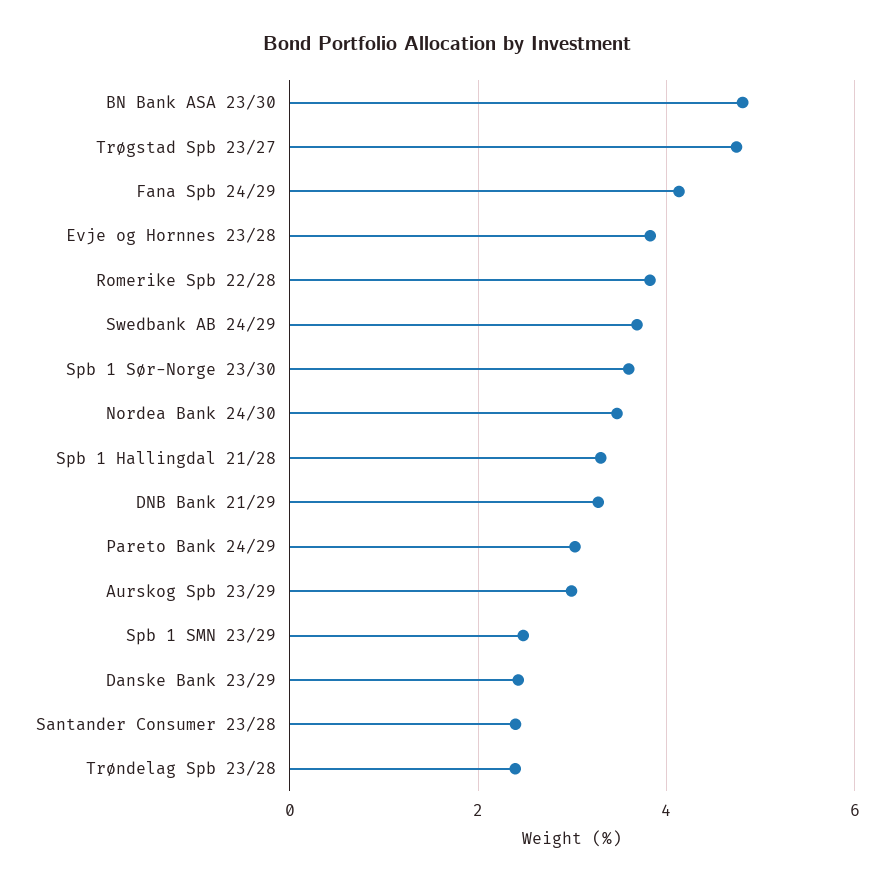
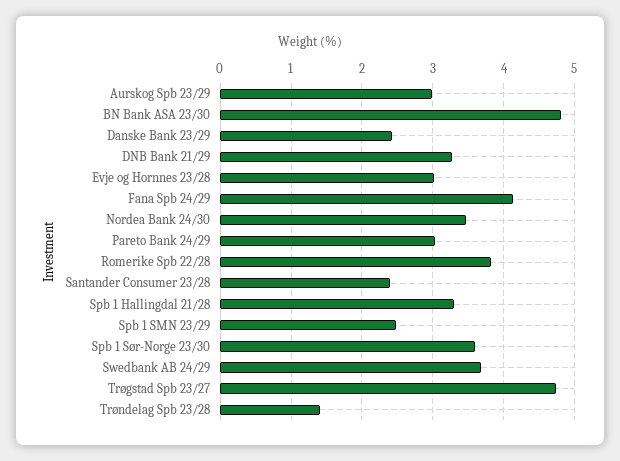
  {
    "BN Bank ASA 23/30": 4.8,
    "Trøgstad Spb 23/27": 4.7,
    "Fana Spb 24/29": 4.1,
-   "Evje og Hornnes 23/28": 3.8,
+   "Evje og Hornnes 23/28": 3,
    "Romerike Spb 22/28": 3.8,
    "Swedbank AB 24/29": 3.7,
    "Spb 1 Sør-Norge 23/30": 3.6,
    "Nordea Bank 24/30": 3.5,
    "Spb 1 Hallingdal 21/28": 3.3,
    "DNB Bank 21/29": 3.3,
    "Pareto Bank 24/29": 3,
    "Aurskog Spb 23/29": 3,
    "Spb 1 SMN 23/29": 2.5,
    "Danske Bank 23/29": 2.4,
    "Santander Consumer 23/28": 2.4,
-   "Trøndelag Spb 23/28": 2.4
+   "Trøndelag Spb 23/28": 1.4
  }

